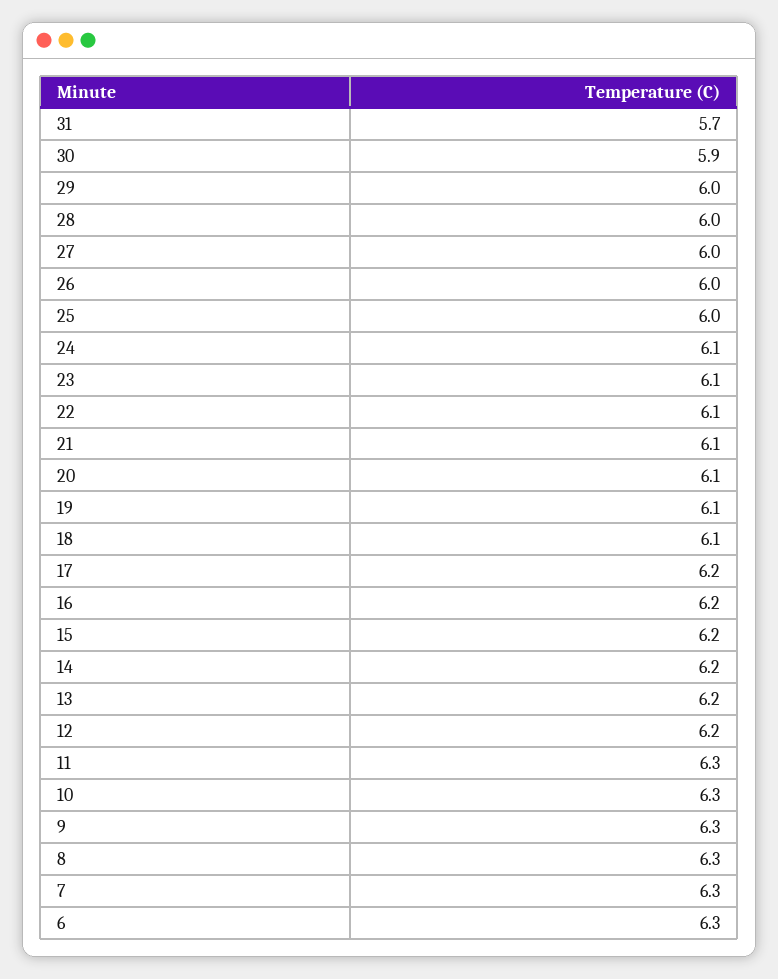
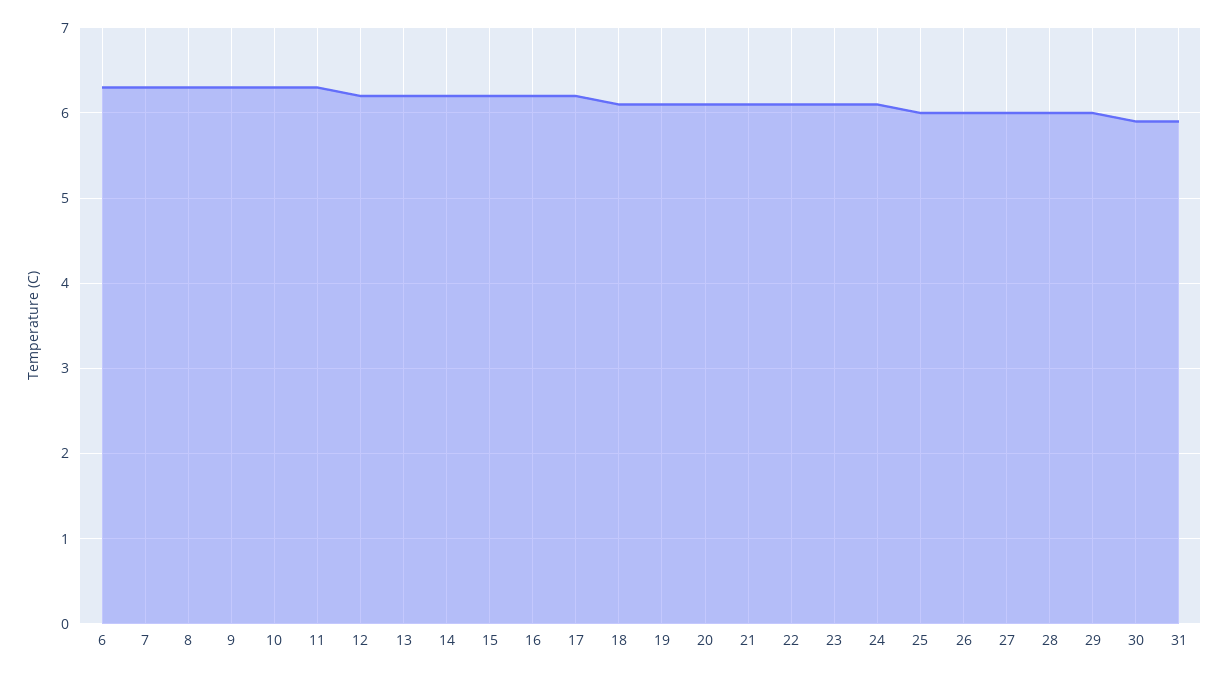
  {
-   "31": 5.7,
+   "31": 5.9,
    "30": 5.9,
    "29": 6,
    "28": 6,
    "27": 6,
    "26": 6,
    "25": 6,
    "24": 6.1,
    "23": 6.1,
    "22": 6.1,
    "21": 6.1,
    "20": 6.1,
    "19": 6.1,
    "18": 6.1,
    "17": 6.2,
    "16": 6.2,
    "15": 6.2,
    "14": 6.2,
    "13": 6.2,
    "12": 6.2,
    "11": 6.3,
    "10": 6.3,
    "9": 6.3,
    "8": 6.3,
    "7": 6.3,
    "6": 6.3
  }

